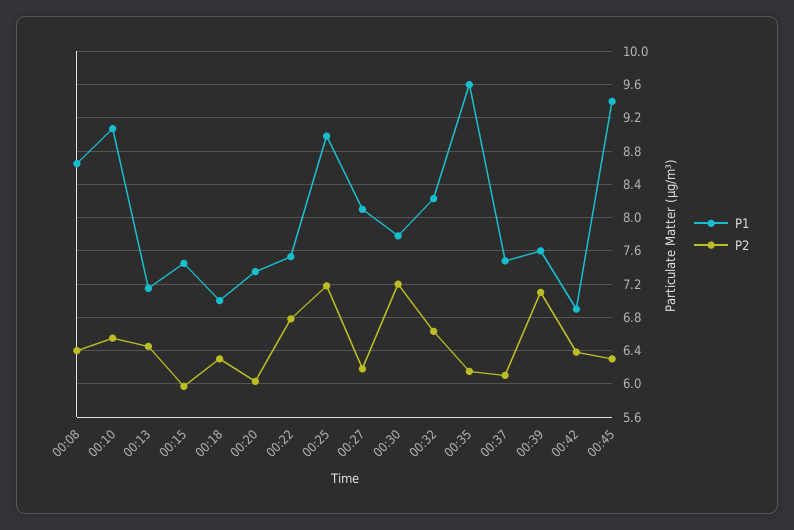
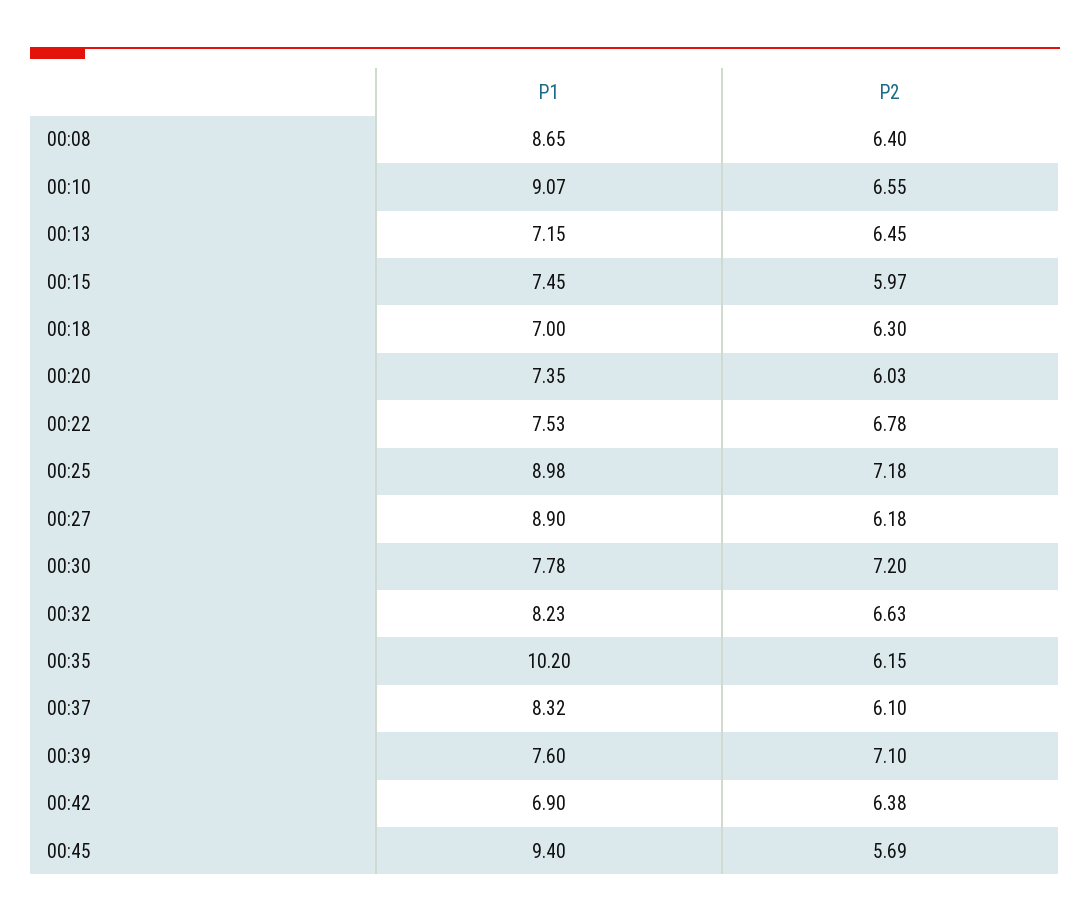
  {
    "P1": {
      "00:08": 8.65,
      "00:10": 9.07,
      "00:13": 7.15,
      "00:15": 7.45,
      "00:18": 7,
      "00:20": 7.35,
      "00:22": 7.53,
      "00:25": 8.98,
-     "00:27": 8.1,
+     "00:27": 8.9,
      "00:30": 7.78,
      "00:32": 8.23,
-     "00:35": 9.6,
+     "00:35": 10.2,
-     "00:37": 7.5,
+     "00:37": 8.32,
      "00:39": 7.6,
      "00:42": 6.9,
      "00:45": 9.4
    },
    "P2": {
      "00:08": 6.4,
      "00:10": 6.55,
      "00:13": 6.45,
      "00:15": 5.97,
      "00:18": 6.3,
      "00:20": 6.03,
      "00:22": 6.78,
      "00:25": 7.18,
      "00:27": 6.18,
      "00:30": 7.2,
      "00:32": 6.63,
      "00:35": 6.15,
      "00:37": 6.1,
      "00:39": 7.1,
      "00:42": 6.38,
-     "00:45": 6.3
+     "00:45": 5.69
    }
  }

